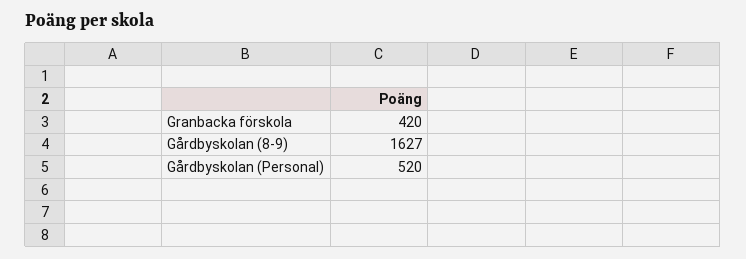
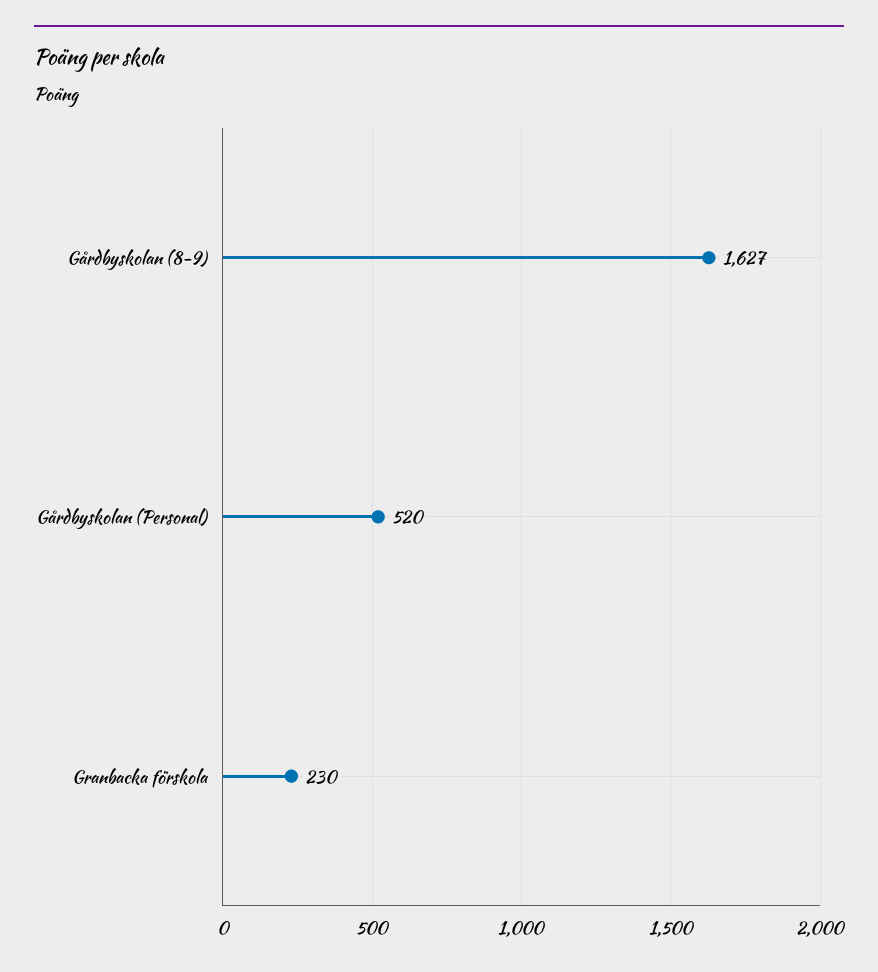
  {
-   "Granbacka förskola": 420,
+   "Granbacka förskola": 230,
    "Gårdbyskolan (8-9)": 1627,
    "Gårdbyskolan (Personal)": 520
  }

